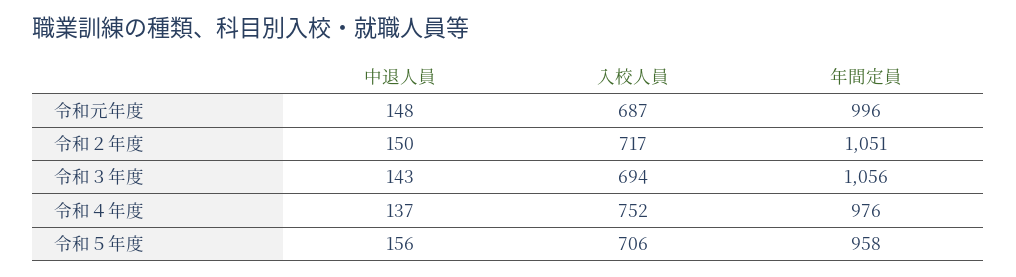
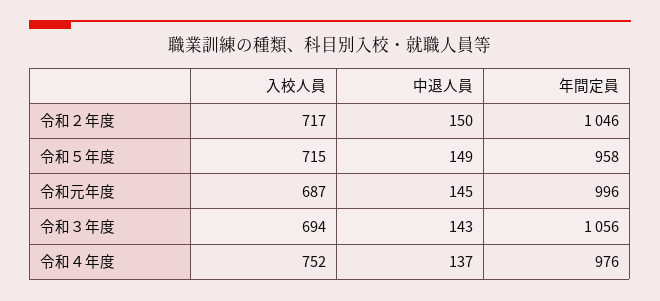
  {
    "中退人員": {
-     "令和元年度": 148,
+     "令和元年度": 145,
      "令和２年度": 150,
      "令和３年度": 143,
      "令和４年度": 137,
-     "令和５年度": 156
+     "令和５年度": 149
    },
    "入校人員": {
      "令和元年度": 687,
      "令和２年度": 717,
      "令和３年度": 694,
      "令和４年度": 752,
-     "令和５年度": 706
+     "令和５年度": 715
    },
    "年間定員": {
      "令和元年度": 996,
-     "令和２年度": 1051,
+     "令和２年度": 1046,
      "令和３年度": 1056,
      "令和４年度": 976,
      "令和５年度": 958
    }
  }

